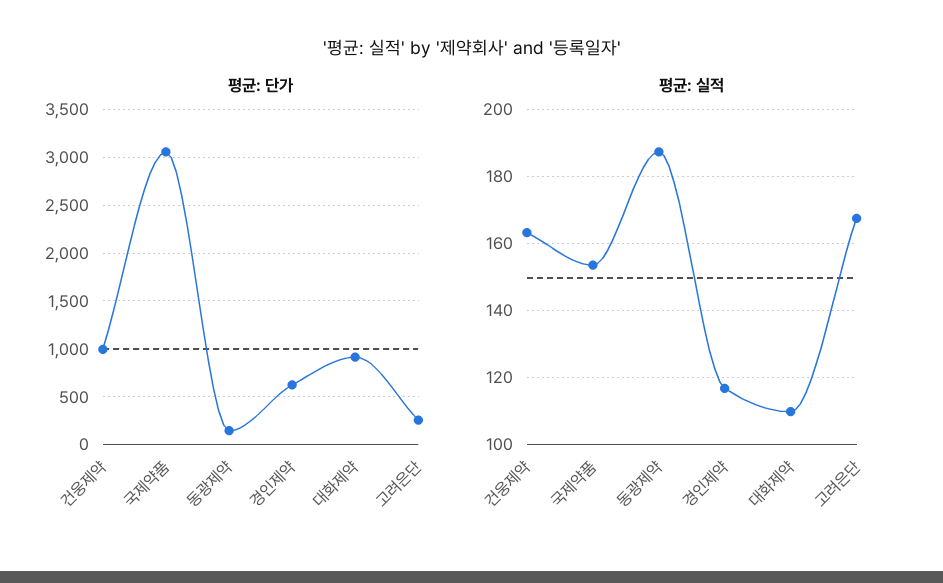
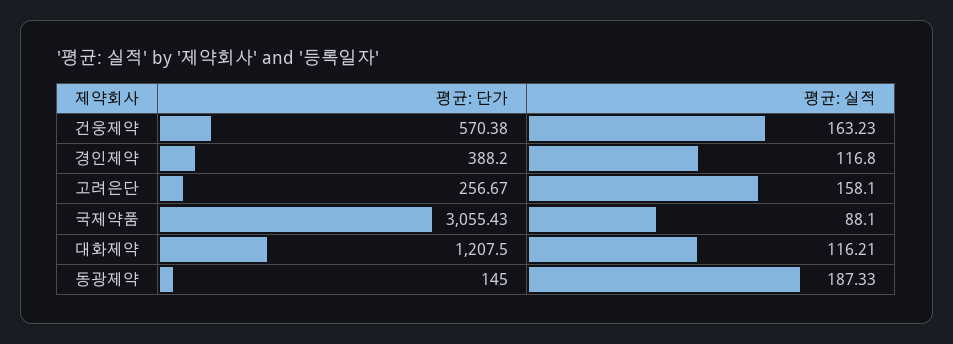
  {
    "평균: 단가": {
-     "건웅제약": 1000,
+     "건웅제약": 570.38,
      "국제약품": 3055.43,
      "동광제약": 145,
-     "경인제약": 600,
+     "경인제약": 388.2,
-     "대화제약": 900,
+     "대화제약": 1207.5,
      "고려은단": 256.67
    },
    "평균: 실적": {
      "건웅제약": 163.23,
-     "국제약품": 154,
+     "국제약품": 88.1,
      "동광제약": 187.33,
      "경인제약": 116.8,
-     "대화제약": 110,
+     "대화제약": 116.21,
-     "고려은단": 168
+     "고려은단": 158.1
    }
  }

